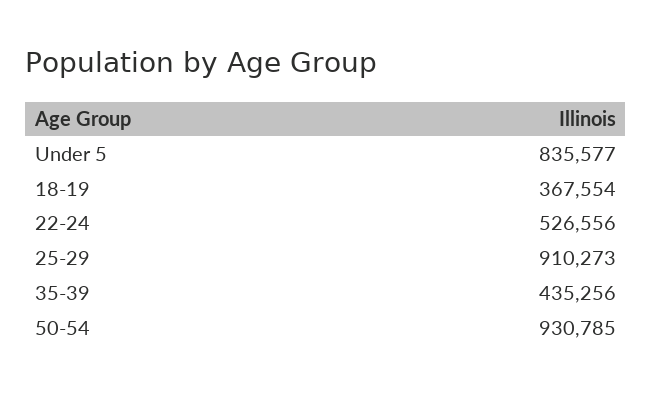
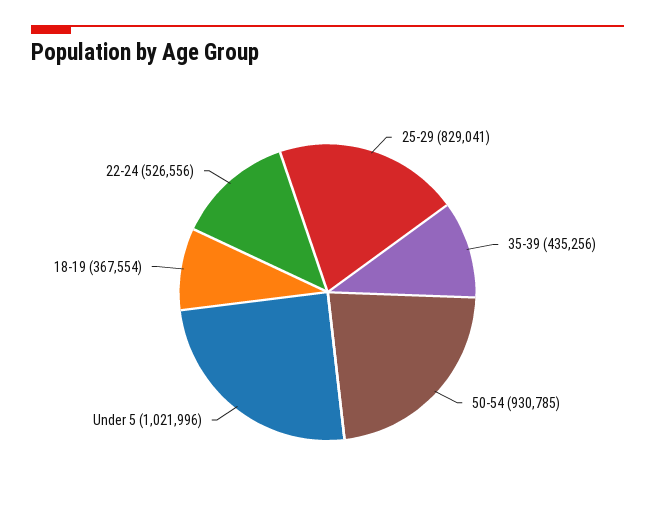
  {
-   "Under 5": 835577,
+   "Under 5": 1021996,
    "18-19": 367554,
    "22-24": 526556,
-   "25-29": 910273,
+   "25-29": 829041,
    "35-39": 435256,
    "50-54": 930785
  }

